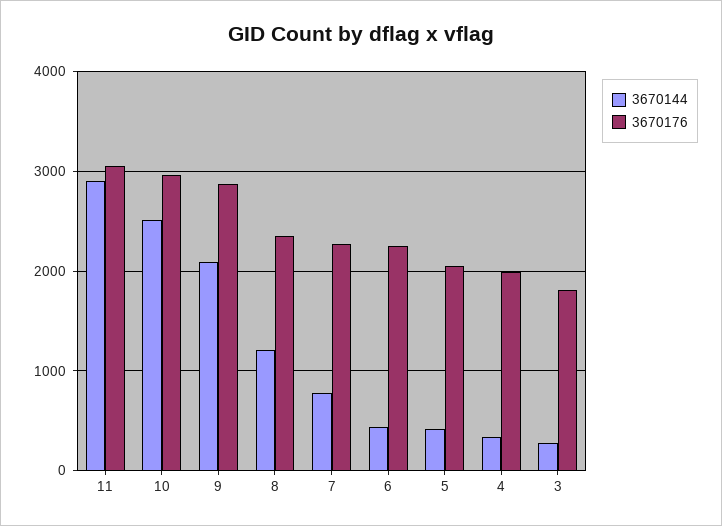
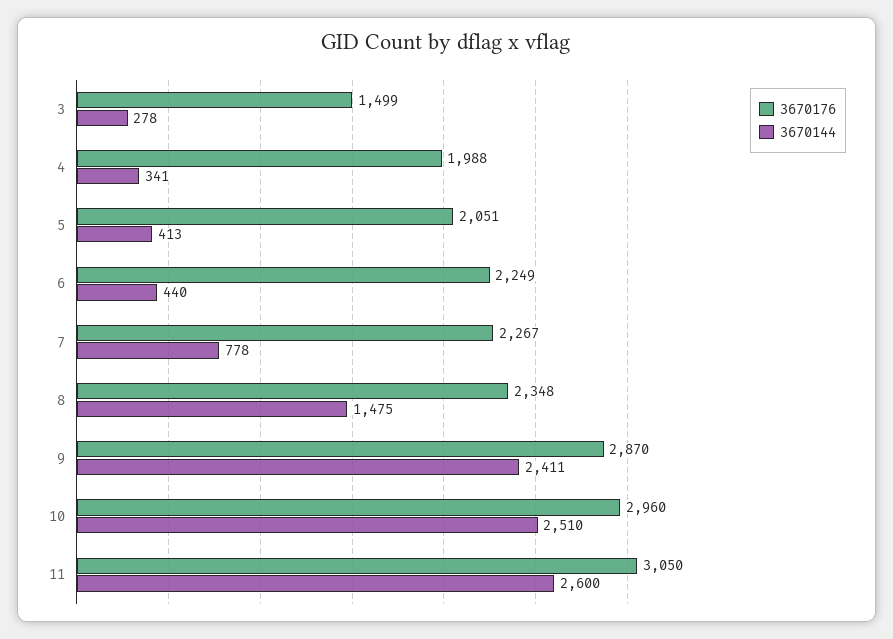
  {
    "3670144": {
-     "11": 2900,
+     "11": 2600,
      "10": 2510,
-     "9": 2100,
+     "9": 2411,
-     "8": 1200,
+     "8": 1475,
      "7": 778,
      "6": 440,
      "5": 413,
      "4": 341,
      "3": 278
    },
    "3670176": {
      "11": 3050,
      "10": 2960,
      "9": 2870,
      "8": 2348,
      "7": 2267,
      "6": 2249,
      "5": 2051,
      "4": 1988,
-     "3": 1800
+     "3": 1499
    }
  }

